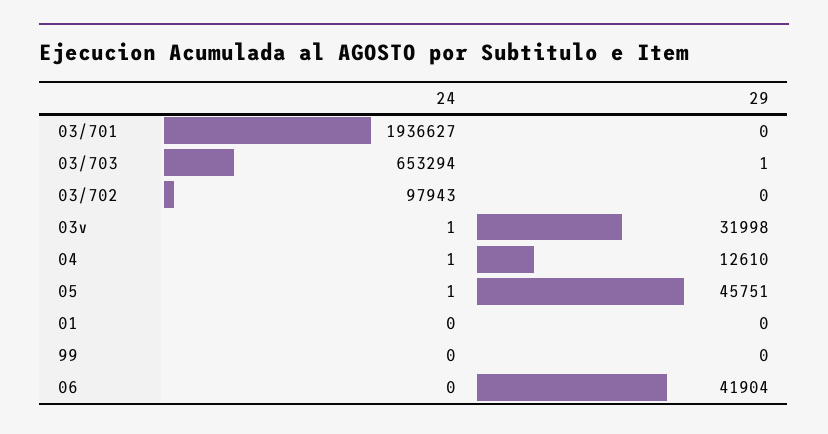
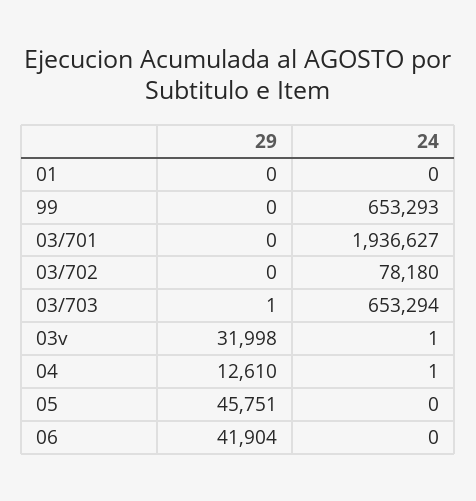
  {
    "24": {
      "03/701": 1936627,
      "03/703": 653294,
-     "03/702": 97943,
+     "03/702": 78180,
      "03v": 1,
      "04": 1,
-     "05": 1,
+     "05": 0,
      "01": 0,
-     "99": 0,
+     "99": 653293,
      "06": 0
    },
    "29": {
      "03/701": 0,
      "03/703": 1,
      "03/702": 0,
      "03v": 31998,
      "04": 12610,
      "05": 45751,
      "01": 0,
      "99": 0,
      "06": 41904
    }
  }

